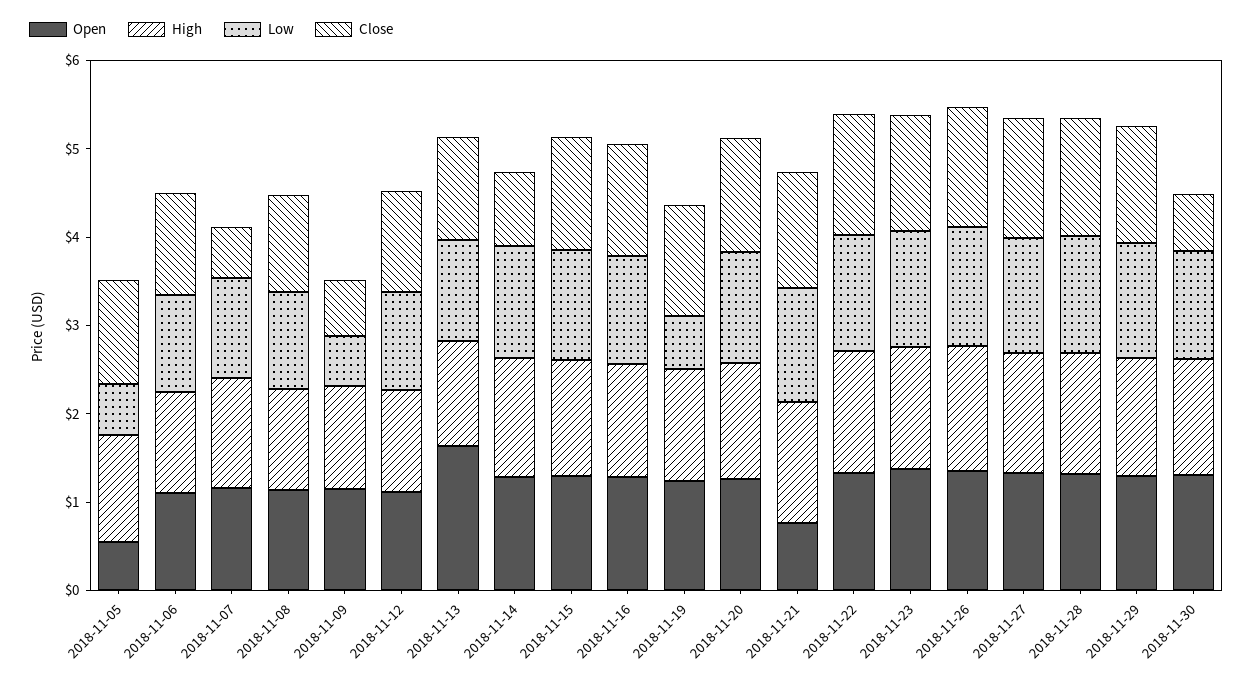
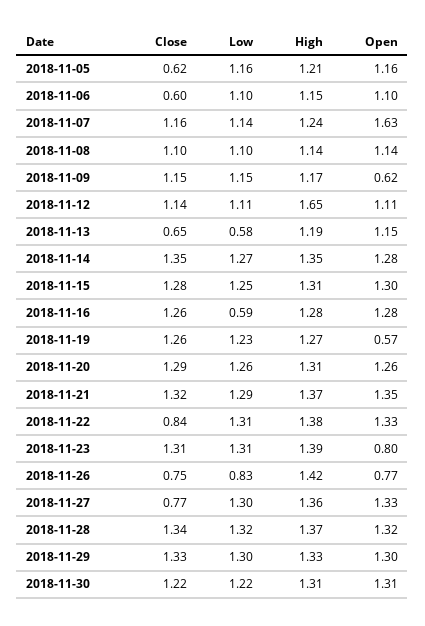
  {
    "Open": {
-     "2018-11-05": 0.6,
+     "2018-11-05": 1.16,
      "2018-11-06": 1.1,
-     "2018-11-07": 1.2,
+     "2018-11-07": 1.63,
      "2018-11-08": 1.14,
-     "2018-11-09": 1.2,
+     "2018-11-09": 0.62,
      "2018-11-12": 1.11,
-     "2018-11-13": 1.6,
+     "2018-11-13": 1.15,
      "2018-11-14": 1.28,
      "2018-11-15": 1.3,
      "2018-11-16": 1.28,
-     "2018-11-19": 1.2,
+     "2018-11-19": 0.57,
      "2018-11-20": 1.26,
-     "2018-11-21": 0.8,
+     "2018-11-21": 1.35,
      "2018-11-22": 1.33,
-     "2018-11-23": 1.4,
+     "2018-11-23": 0.8,
-     "2018-11-26": 1.4,
+     "2018-11-26": 0.77,
      "2018-11-27": 1.33,
      "2018-11-28": 1.32,
      "2018-11-29": 1.3,
      "2018-11-30": 1.31
    },
    "High": {
      "2018-11-05": 1.21,
      "2018-11-06": 1.15,
      "2018-11-07": 1.24,
      "2018-11-08": 1.14,
      "2018-11-09": 1.17,
-     "2018-11-12": 1.2,
+     "2018-11-12": 1.65,
      "2018-11-13": 1.19,
      "2018-11-14": 1.35,
      "2018-11-15": 1.31,
      "2018-11-16": 1.28,
      "2018-11-19": 1.27,
      "2018-11-20": 1.31,
      "2018-11-21": 1.37,
      "2018-11-22": 1.38,
      "2018-11-23": 1.39,
      "2018-11-26": 1.42,
      "2018-11-27": 1.36,
      "2018-11-28": 1.37,
      "2018-11-29": 1.33,
      "2018-11-30": 1.31
    },
    "Low": {
-     "2018-11-05": 0.6,
+     "2018-11-05": 1.16,
      "2018-11-06": 1.1,
      "2018-11-07": 1.14,
      "2018-11-08": 1.1,
-     "2018-11-09": 0.6,
+     "2018-11-09": 1.15,
      "2018-11-12": 1.11,
-     "2018-11-13": 1.2,
+     "2018-11-13": 0.58,
      "2018-11-14": 1.27,
      "2018-11-15": 1.25,
-     "2018-11-16": 1.2,
+     "2018-11-16": 0.59,
-     "2018-11-19": 0.6,
+     "2018-11-19": 1.23,
      "2018-11-20": 1.26,
      "2018-11-21": 1.29,
      "2018-11-22": 1.31,
      "2018-11-23": 1.31,
-     "2018-11-26": 1.4,
+     "2018-11-26": 0.83,
      "2018-11-27": 1.3,
      "2018-11-28": 1.32,
      "2018-11-29": 1.3,
      "2018-11-30": 1.22
    },
    "Close": {
-     "2018-11-05": 1.2,
+     "2018-11-05": 0.62,
-     "2018-11-06": 1.2,
+     "2018-11-06": 0.6,
-     "2018-11-07": 0.6,
+     "2018-11-07": 1.16,
      "2018-11-08": 1.1,
-     "2018-11-09": 0.6,
+     "2018-11-09": 1.15,
      "2018-11-12": 1.14,
-     "2018-11-13": 1.2,
+     "2018-11-13": 0.65,
-     "2018-11-14": 0.8,
+     "2018-11-14": 1.35,
      "2018-11-15": 1.28,
      "2018-11-16": 1.26,
      "2018-11-19": 1.26,
      "2018-11-20": 1.29,
      "2018-11-21": 1.32,
-     "2018-11-22": 1.4,
+     "2018-11-22": 0.84,
      "2018-11-23": 1.31,
-     "2018-11-26": 1.4,
+     "2018-11-26": 0.75,
-     "2018-11-27": 1.4,
+     "2018-11-27": 0.77,
      "2018-11-28": 1.34,
      "2018-11-29": 1.33,
-     "2018-11-30": 0.6
+     "2018-11-30": 1.22
    }
  }

